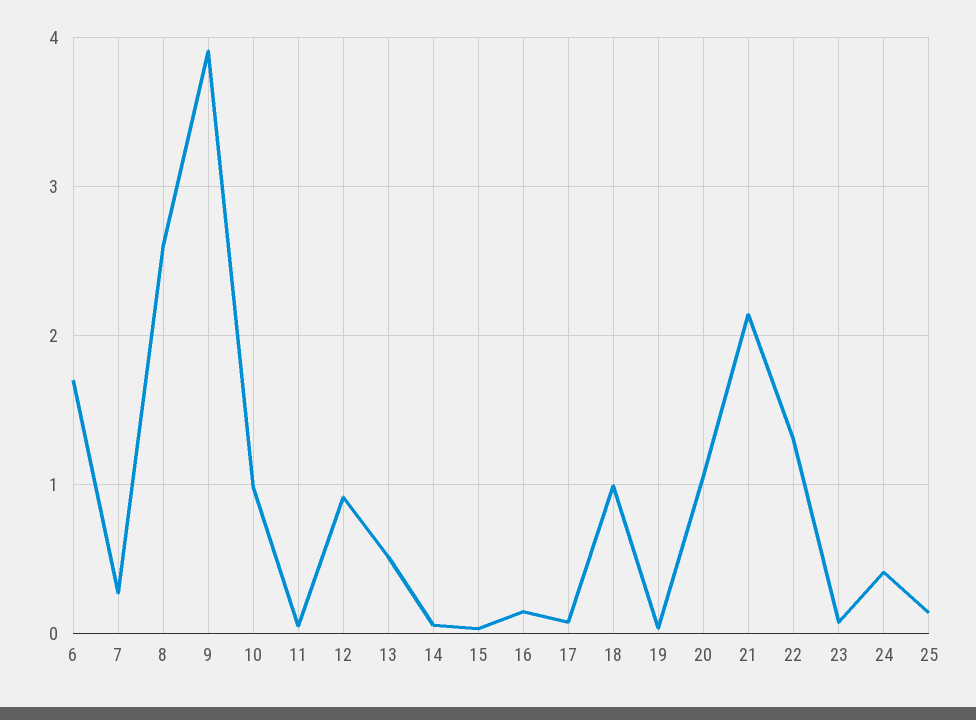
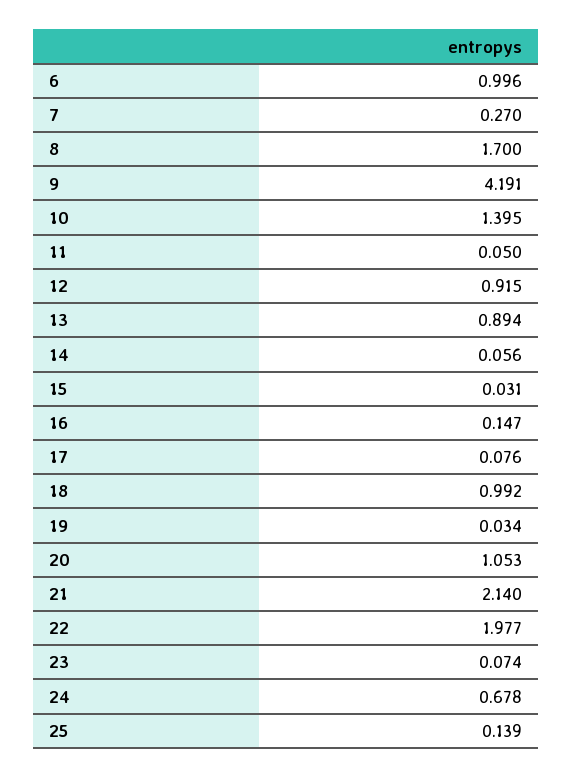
  {
-   "6": 1.7,
+   "6": 0.996,
    "7": 0.27,
-   "8": 2.6,
+   "8": 1.7,
-   "9": 3.9,
+   "9": 4.191,
-   "10": 1,
+   "10": 1.395,
    "11": 0.05,
    "12": 0.915,
-   "13": 0.5,
+   "13": 0.894,
    "14": 0.056,
    "15": 0.031,
    "16": 0.147,
    "17": 0.076,
    "18": 0.992,
    "19": 0.034,
    "20": 1.053,
    "21": 2.14,
-   "22": 1.3,
+   "22": 1.977,
    "23": 0.074,
-   "24": 0.4,
+   "24": 0.678,
    "25": 0.139
  }

